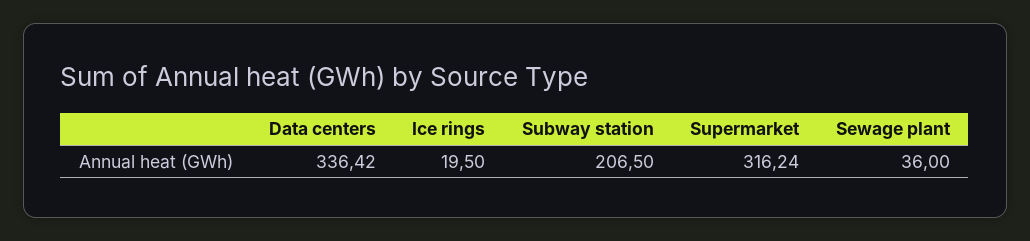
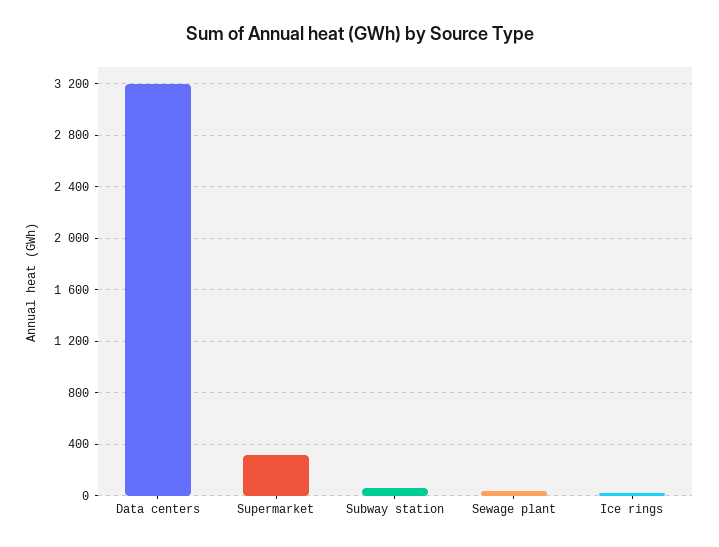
  {
-   "Data centers": 336.42,
+   "Data centers": 3200,
    "Ice rings": 19.5,
-   "Subway station": 206.5,
+   "Subway station": 50,
    "Supermarket": 316.24,
    "Sewage plant": 36
  }

